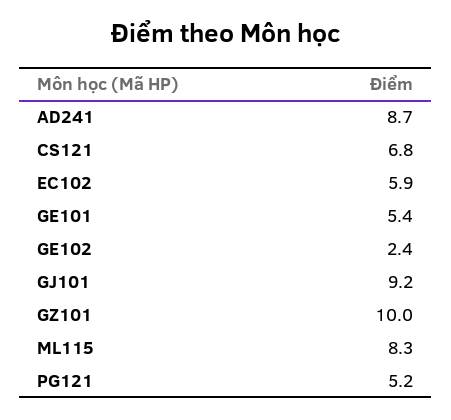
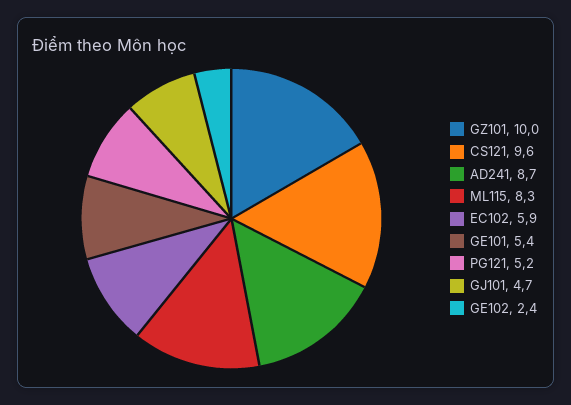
  {
    "AD241": 8.7,
-   "CS121": 6.8,
+   "CS121": 9.6,
    "EC102": 5.9,
    "GE101": 5.4,
    "GE102": 2.4,
-   "GJ101": 9.2,
+   "GJ101": 4.7,
    "GZ101": 10,
    "ML115": 8.3,
    "PG121": 5.2
  }

